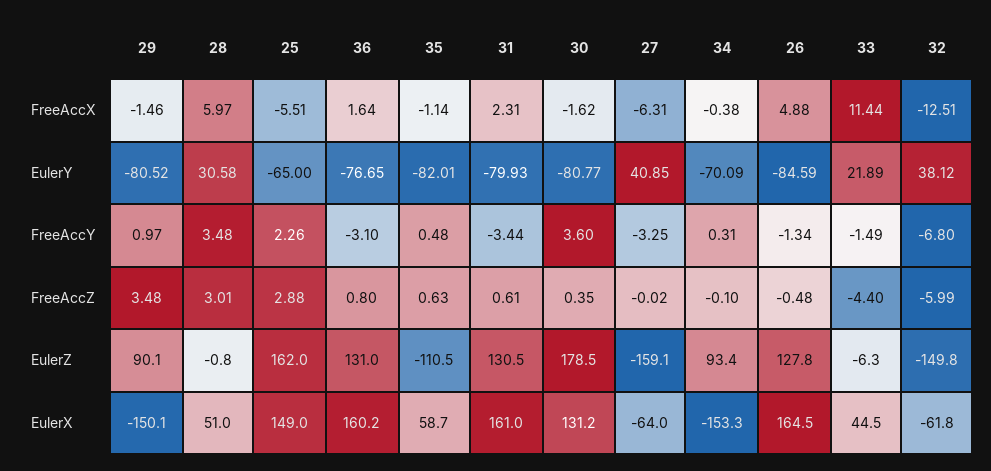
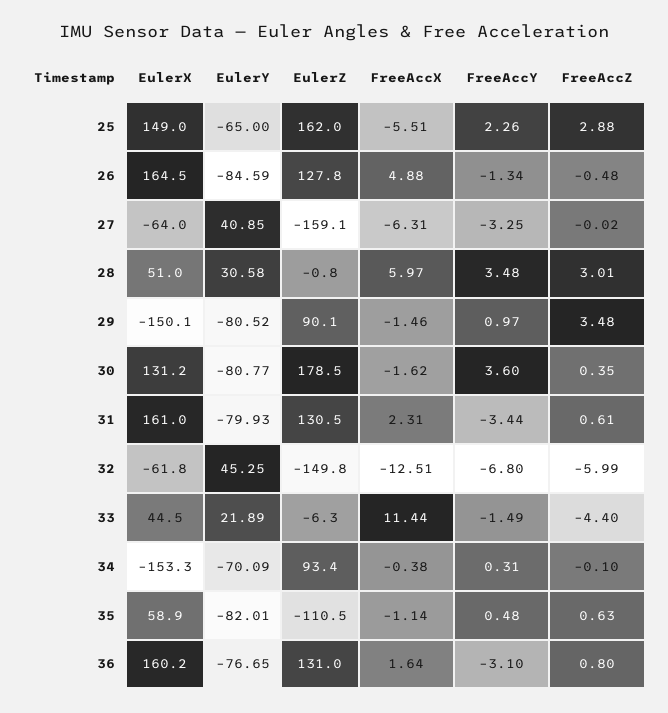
  {
    "29": {
      "FreeAccX": -1.46,
      "EulerY": -80.52,
      "FreeAccY": 0.97,
      "FreeAccZ": 3.48,
      "EulerZ": 90.1,
      "EulerX": -150.1
    },
    "28": {
      "FreeAccX": 5.97,
      "EulerY": 30.58,
      "FreeAccY": 3.48,
      "FreeAccZ": 3.01,
      "EulerZ": -0.8,
      "EulerX": 51
    },
    "25": {
      "FreeAccX": -5.51,
      "EulerY": -65,
      "FreeAccY": 2.26,
      "FreeAccZ": 2.88,
      "EulerZ": 162,
      "EulerX": 149
    },
    "36": {
      "FreeAccX": 1.64,
      "EulerY": -76.65,
      "FreeAccY": -3.1,
      "FreeAccZ": 0.8,
      "EulerZ": 131,
      "EulerX": 160.2
    },
    "35": {
      "FreeAccX": -1.14,
      "EulerY": -82.01,
      "FreeAccY": 0.48,
      "FreeAccZ": 0.63,
      "EulerZ": -110.5,
-     "EulerX": 58.7
+     "EulerX": 58.9
    },
    "31": {
      "FreeAccX": 2.31,
      "EulerY": -79.93,
      "FreeAccY": -3.44,
      "FreeAccZ": 0.61,
      "EulerZ": 130.5,
      "EulerX": 161
    },
    "30": {
      "FreeAccX": -1.62,
      "EulerY": -80.77,
      "FreeAccY": 3.6,
      "FreeAccZ": 0.35,
      "EulerZ": 178.5,
      "EulerX": 131.2
    },
    "27": {
      "FreeAccX": -6.31,
      "EulerY": 40.85,
      "FreeAccY": -3.25,
      "FreeAccZ": -0.02,
      "EulerZ": -159.1,
      "EulerX": -64
    },
    "34": {
      "FreeAccX": -0.38,
      "EulerY": -70.09,
      "FreeAccY": 0.31,
      "FreeAccZ": -0.1,
      "EulerZ": 93.4,
      "EulerX": -153.3
    },
    "26": {
      "FreeAccX": 4.88,
      "EulerY": -84.59,
      "FreeAccY": -1.34,
      "FreeAccZ": -0.48,
      "EulerZ": 127.8,
      "EulerX": 164.5
    },
    "33": {
      "FreeAccX": 11.44,
      "EulerY": 21.89,
      "FreeAccY": -1.49,
      "FreeAccZ": -4.4,
      "EulerZ": -6.3,
      "EulerX": 44.5
    },
    "32": {
      "FreeAccX": -12.51,
-     "EulerY": 38.12,
+     "EulerY": 45.25,
      "FreeAccY": -6.8,
      "FreeAccZ": -5.99,
      "EulerZ": -149.8,
      "EulerX": -61.8
    }
  }

